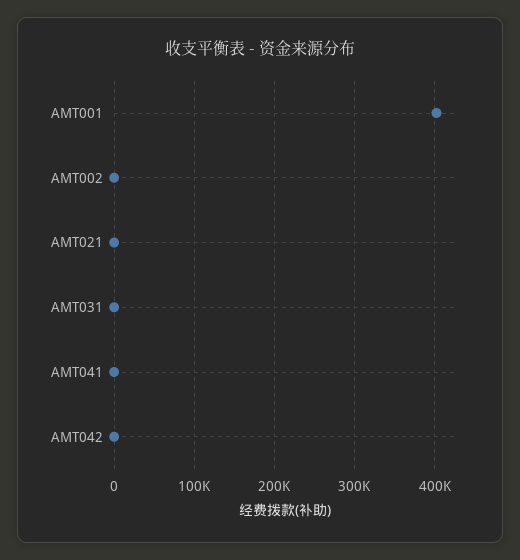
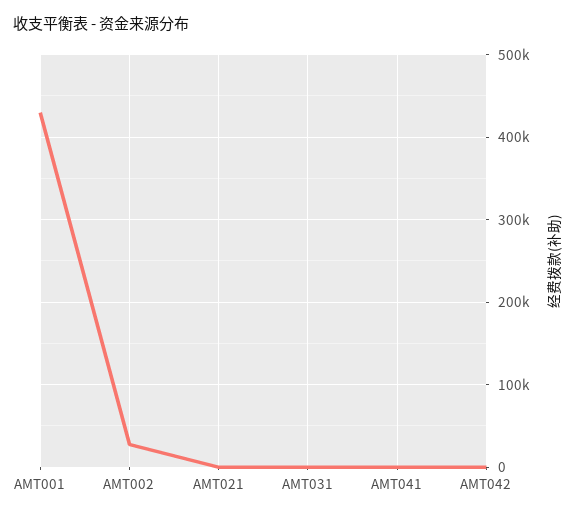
  {
-   "AMT001": 400000,
+   "AMT001": 430000,
-   "AMT002": 0,
+   "AMT002": 30000,
    "AMT021": 0,
    "AMT031": 0,
    "AMT041": 0,
    "AMT042": 0
  }

